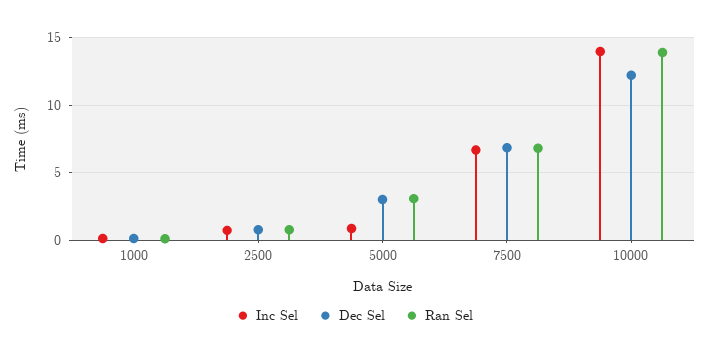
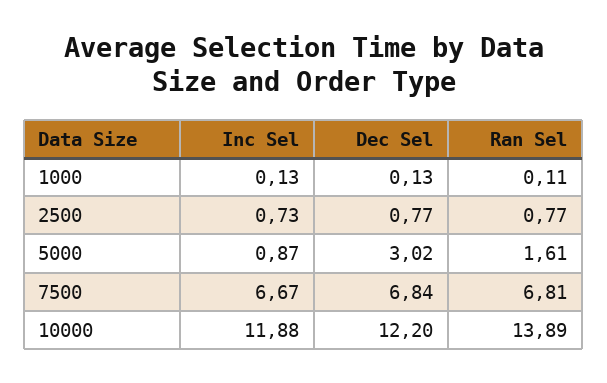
  {
    "Inc Sel": {
      "1000": 0.13,
      "2500": 0.73,
      "5000": 0.87,
      "7500": 6.67,
-     "10000": 14
+     "10000": 11.88
    },
    "Dec Sel": {
      "1000": 0.13,
      "2500": 0.77,
      "5000": 3.02,
      "7500": 6.84,
      "10000": 12.2
    },
    "Ran Sel": {
      "1000": 0.11,
      "2500": 0.77,
-     "5000": 3,
+     "5000": 1.61,
      "7500": 6.81,
      "10000": 13.89
    }
  }

